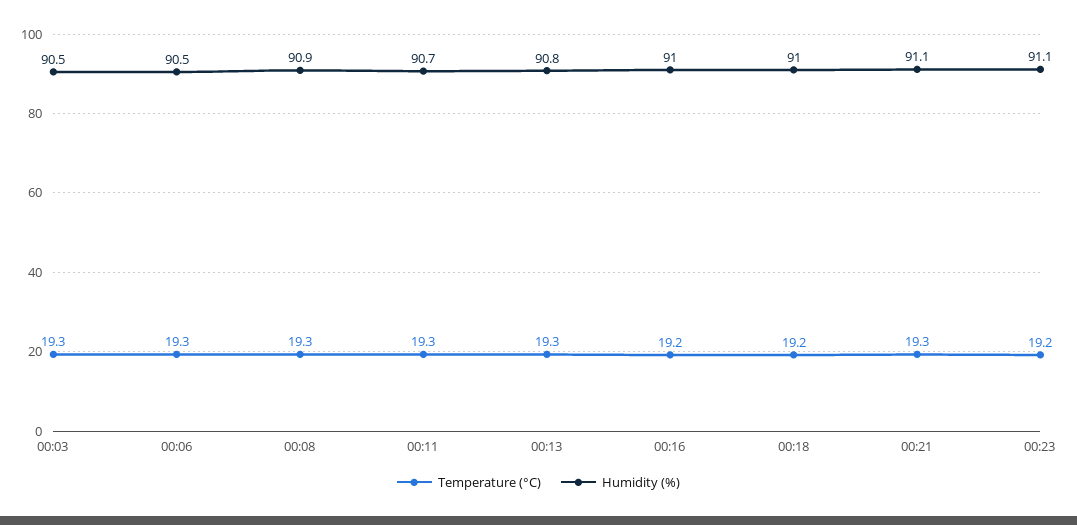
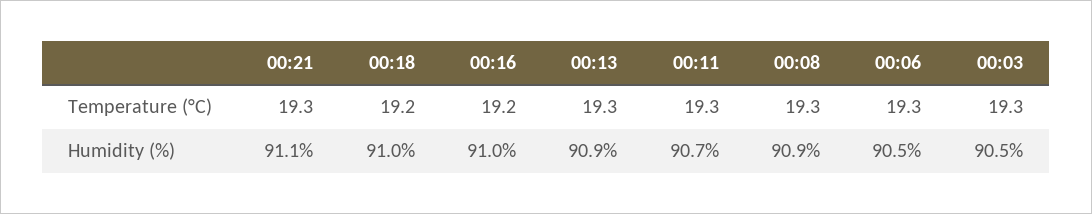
  {
    "Temperature (°C)": {
      "00:03": 19.3,
      "00:06": 19.3,
      "00:08": 19.3,
      "00:11": 19.3,
      "00:13": 19.3,
      "00:16": 19.2,
      "00:18": 19.2,
-     "00:21": 19.3,
+     "00:21": 19.3
-     "00:23": 19.2
    },
    "Humidity (%)": {
      "00:03": 90.5,
      "00:06": 90.5,
      "00:08": 90.9,
      "00:11": 90.7,
-     "00:13": 90.8,
+     "00:13": 90.9,
      "00:16": 91,
      "00:18": 91,
-     "00:21": 91.1,
+     "00:21": 91.1
-     "00:23": 91.1
    }
  }

